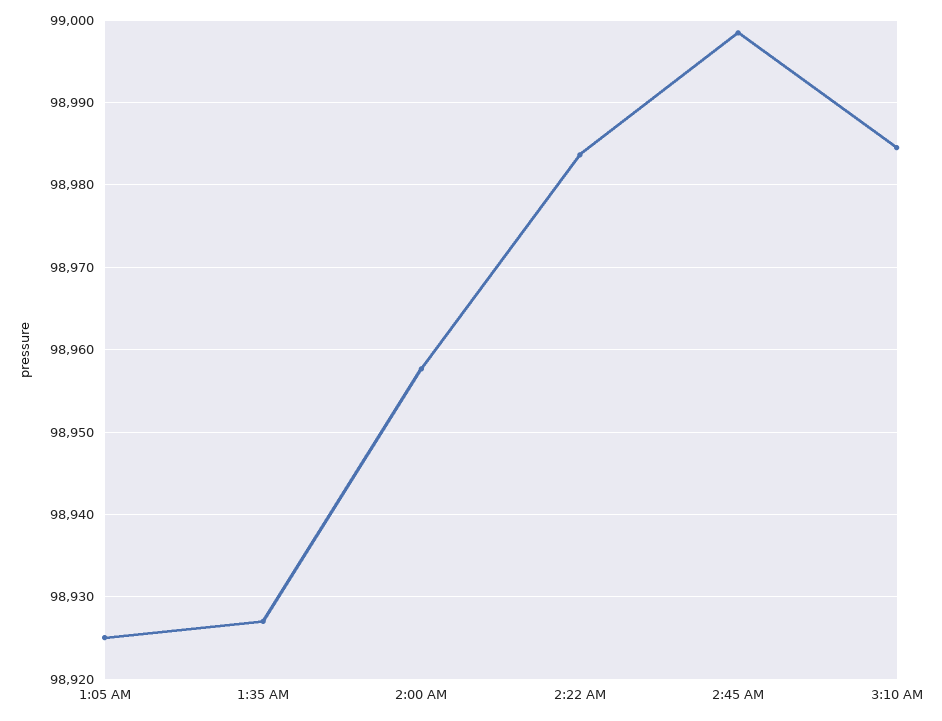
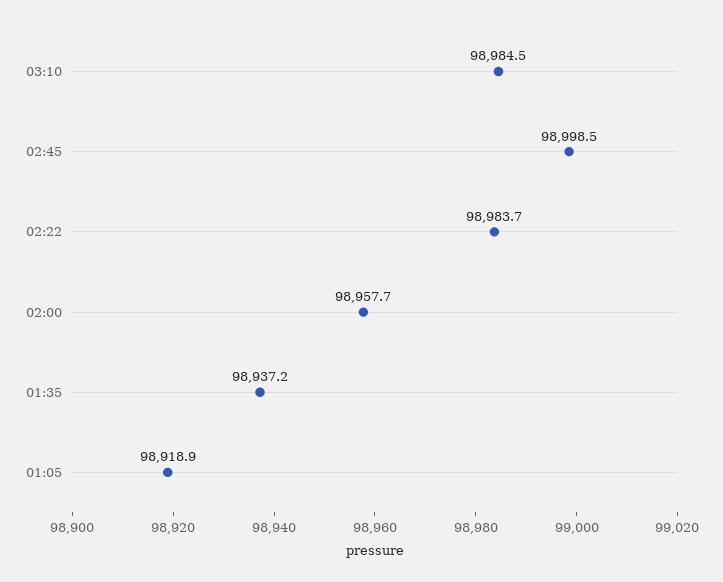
  {
-   "1:05 AM": 98925,
+   "1:05 AM": 98918.9,
-   "1:35 AM": 98927,
+   "1:35 AM": 98937.2,
    "2:00 AM": 98957.7,
    "2:22 AM": 98983.7,
    "2:45 AM": 98998.5,
    "3:10 AM": 98984.5
  }

